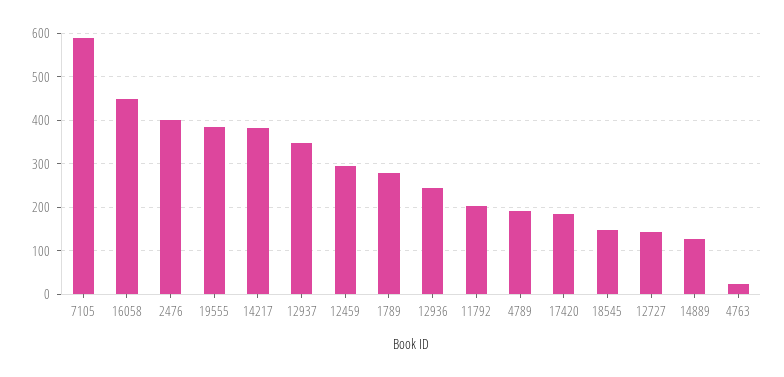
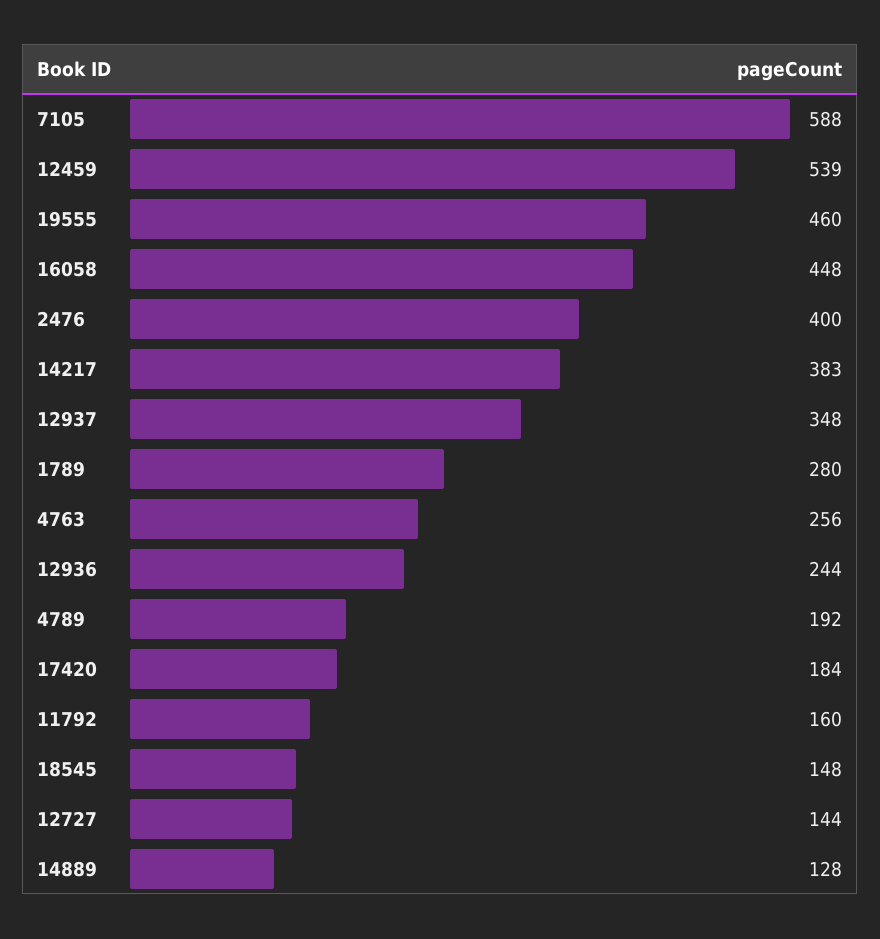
  {
    "7105": 588,
    "16058": 448,
    "2476": 400,
-   "19555": 380,
+   "19555": 460,
    "14217": 383,
    "12937": 348,
-   "12459": 300,
+   "12459": 539,
    "1789": 280,
    "12936": 244,
-   "11792": 200,
+   "11792": 160,
    "4789": 192,
    "17420": 184,
    "18545": 148,
    "12727": 144,
    "14889": 128,
-   "4763": 20
+   "4763": 256
  }

